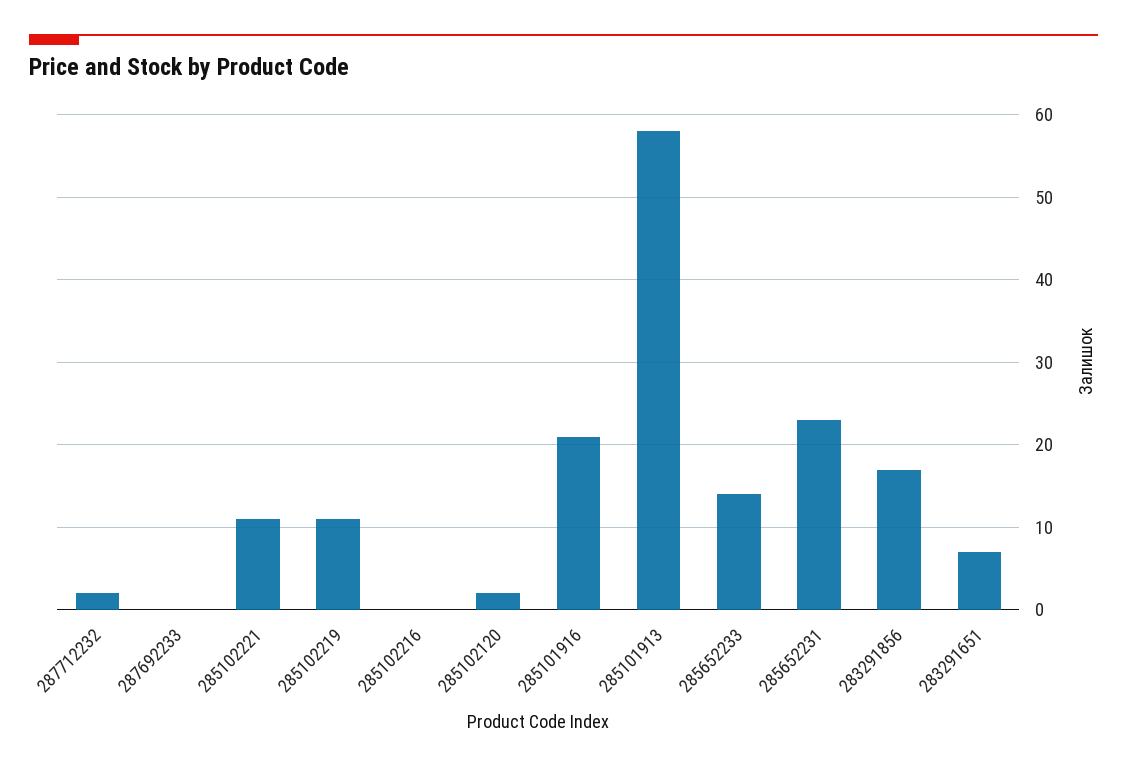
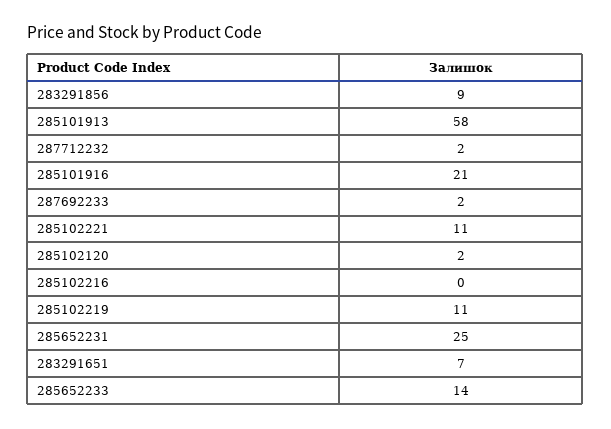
  {
    "287712232": 2,
-   "287692233": 0,
+   "287692233": 2,
    "285102221": 11,
    "285102219": 11,
    "285102216": 0,
    "285102120": 2,
    "285101916": 21,
    "285101913": 58,
    "285652233": 14,
-   "285652231": 23,
+   "285652231": 25,
-   "283291856": 17,
+   "283291856": 9,
    "283291651": 7
  }

